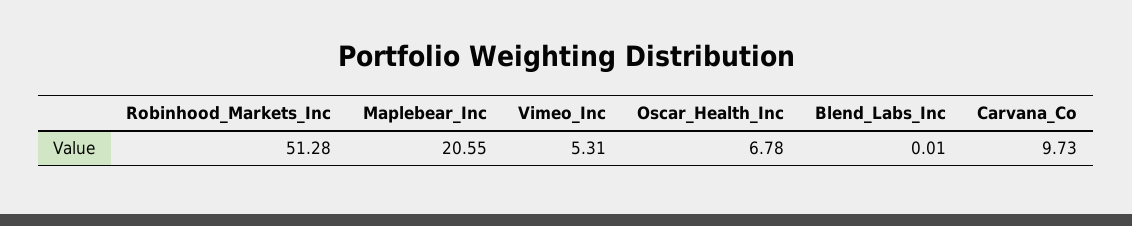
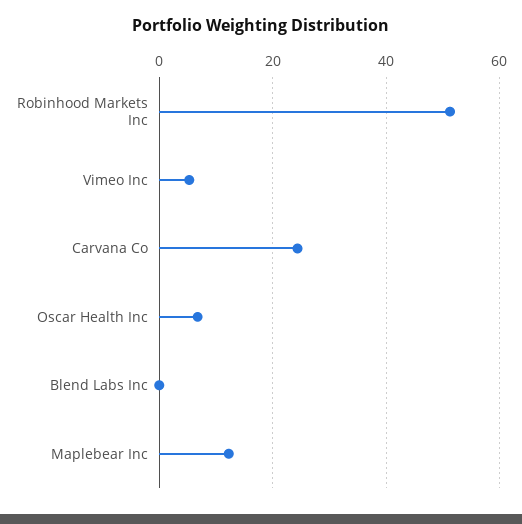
  {
    "Robinhood_Markets_Inc": 51.28,
-   "Maplebear_Inc": 20.55,
+   "Maplebear_Inc": 12,
    "Vimeo_Inc": 5.31,
    "Oscar_Health_Inc": 6.78,
    "Blend_Labs_Inc": 0.01,
-   "Carvana_Co": 9.73
+   "Carvana_Co": 24
  }

